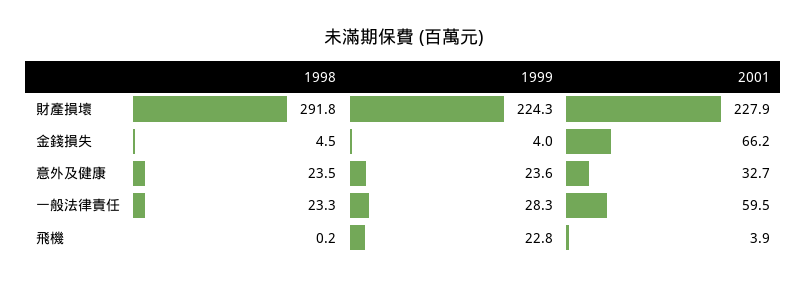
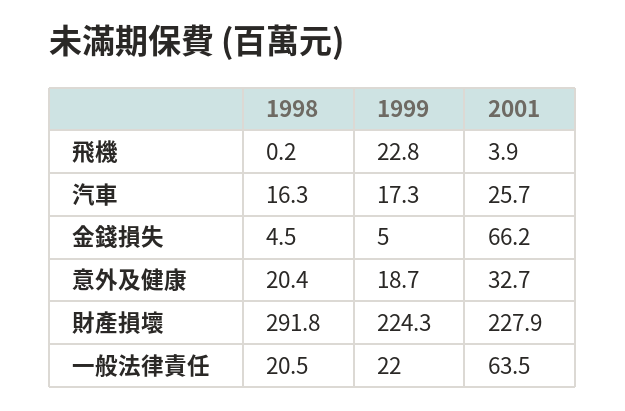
  {
    "1998": {
      "財產損壞": 291.8,
      "金錢損失": 4.5,
-     "意外及健康": 23.5,
+     "意外及健康": 20.4,
-     "一般法律責任": 23.3,
+     "一般法律責任": 20.5,
-     "飛機": 0.2
+     "飛機": 0.2,
+     "汽車": 16.3
    },
    "1999": {
      "財產損壞": 224.3,
-     "金錢損失": 4,
+     "金錢損失": 5,
-     "意外及健康": 23.6,
+     "意外及健康": 18.7,
-     "一般法律責任": 28.3,
+     "一般法律責任": 22,
-     "飛機": 22.8
+     "飛機": 22.8,
+     "汽車": 17.3
    },
    "2001": {
      "財產損壞": 227.9,
      "金錢損失": 66.2,
      "意外及健康": 32.7,
-     "一般法律責任": 59.5,
+     "一般法律責任": 63.5,
-     "飛機": 3.9
+     "飛機": 3.9,
+     "汽車": 25.7
    }
  }

